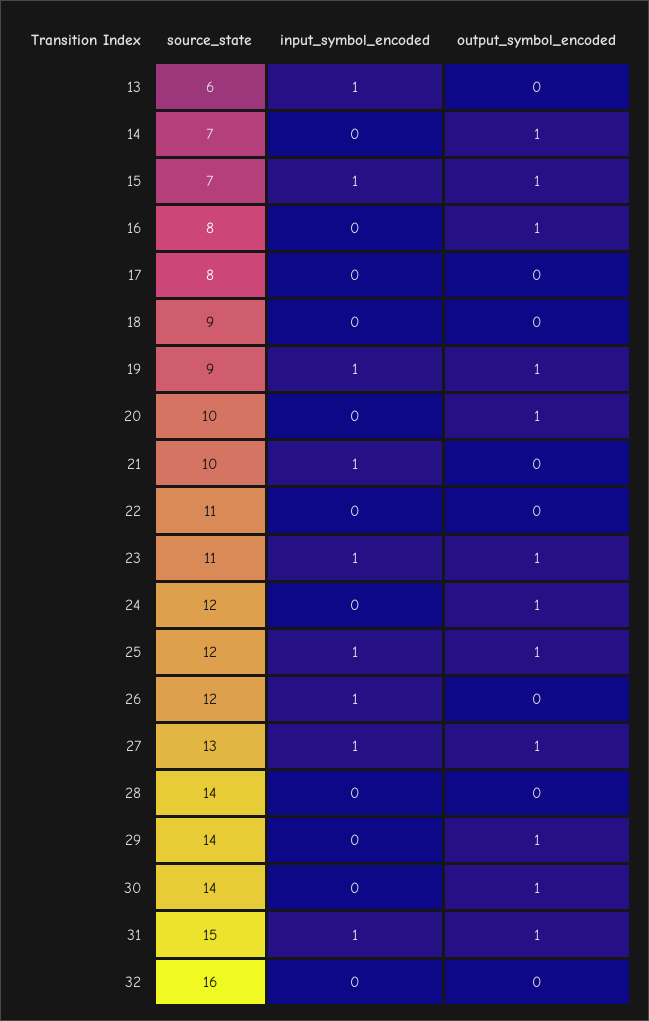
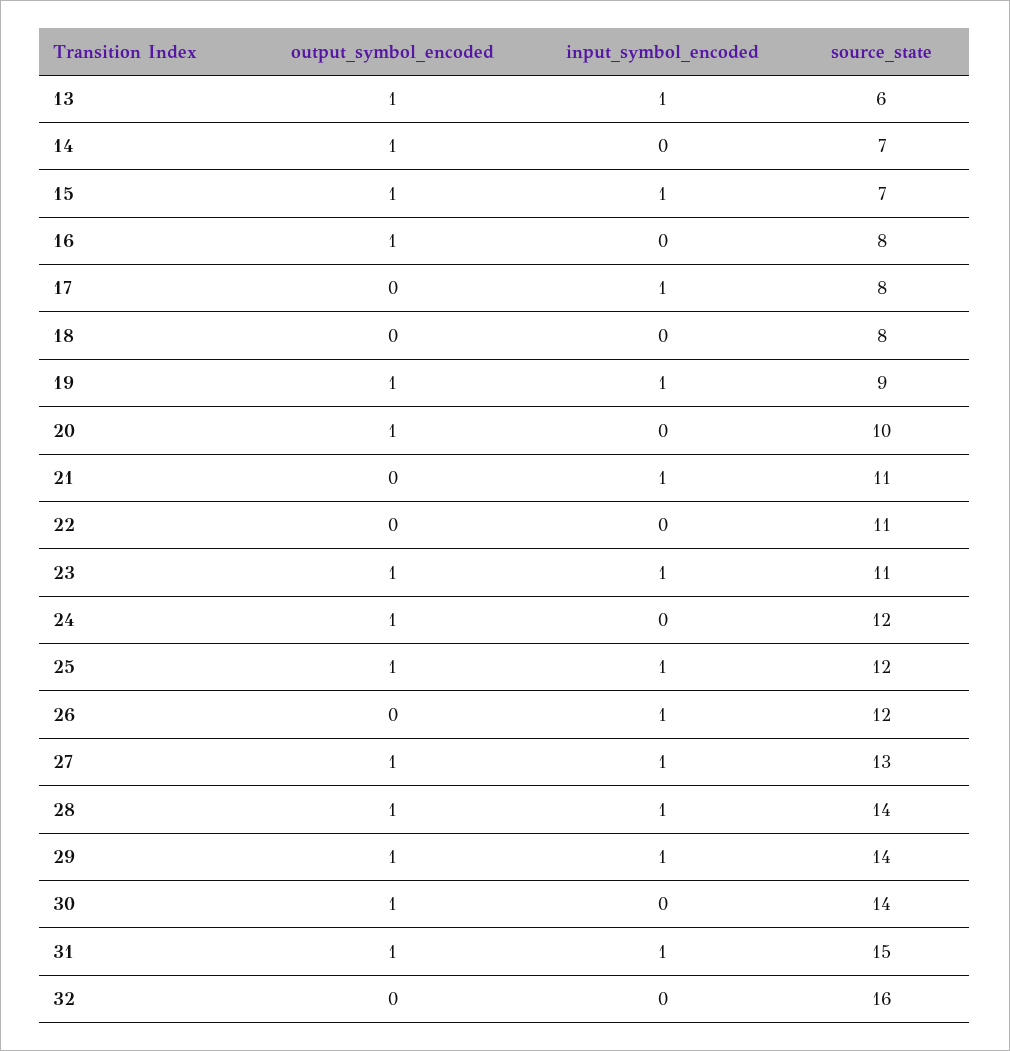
  {
    "source_state": {
      "13": 6,
      "14": 7,
      "15": 7,
      "16": 8,
      "17": 8,
-     "18": 9,
+     "18": 8,
      "19": 9,
      "20": 10,
-     "21": 10,
+     "21": 11,
      "22": 11,
      "23": 11,
      "24": 12,
      "25": 12,
      "26": 12,
      "27": 13,
      "28": 14,
      "29": 14,
      "30": 14,
      "31": 15,
      "32": 16
    },
    "input_symbol_encoded": {
      "13": 1,
      "14": 0,
      "15": 1,
      "16": 0,
-     "17": 0,
+     "17": 1,
      "18": 0,
      "19": 1,
      "20": 0,
      "21": 1,
      "22": 0,
      "23": 1,
      "24": 0,
      "25": 1,
      "26": 1,
      "27": 1,
-     "28": 0,
+     "28": 1,
-     "29": 0,
+     "29": 1,
      "30": 0,
      "31": 1,
      "32": 0
    },
    "output_symbol_encoded": {
-     "13": 0,
+     "13": 1,
      "14": 1,
      "15": 1,
      "16": 1,
      "17": 0,
      "18": 0,
      "19": 1,
      "20": 1,
      "21": 0,
      "22": 0,
      "23": 1,
      "24": 1,
      "25": 1,
      "26": 0,
      "27": 1,
-     "28": 0,
+     "28": 1,
      "29": 1,
      "30": 1,
      "31": 1,
      "32": 0
    }
  }

